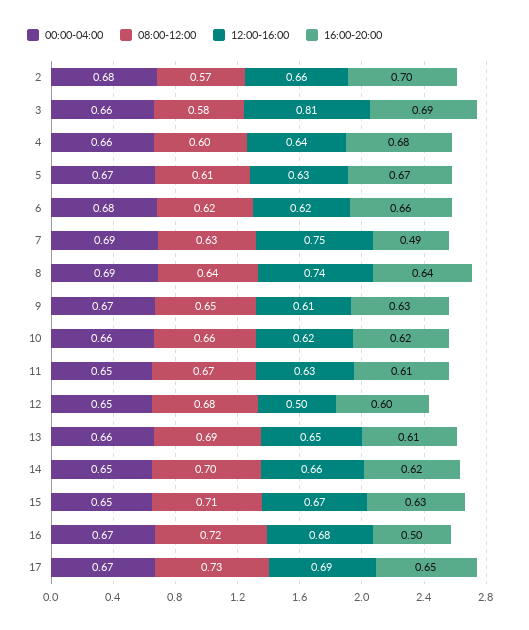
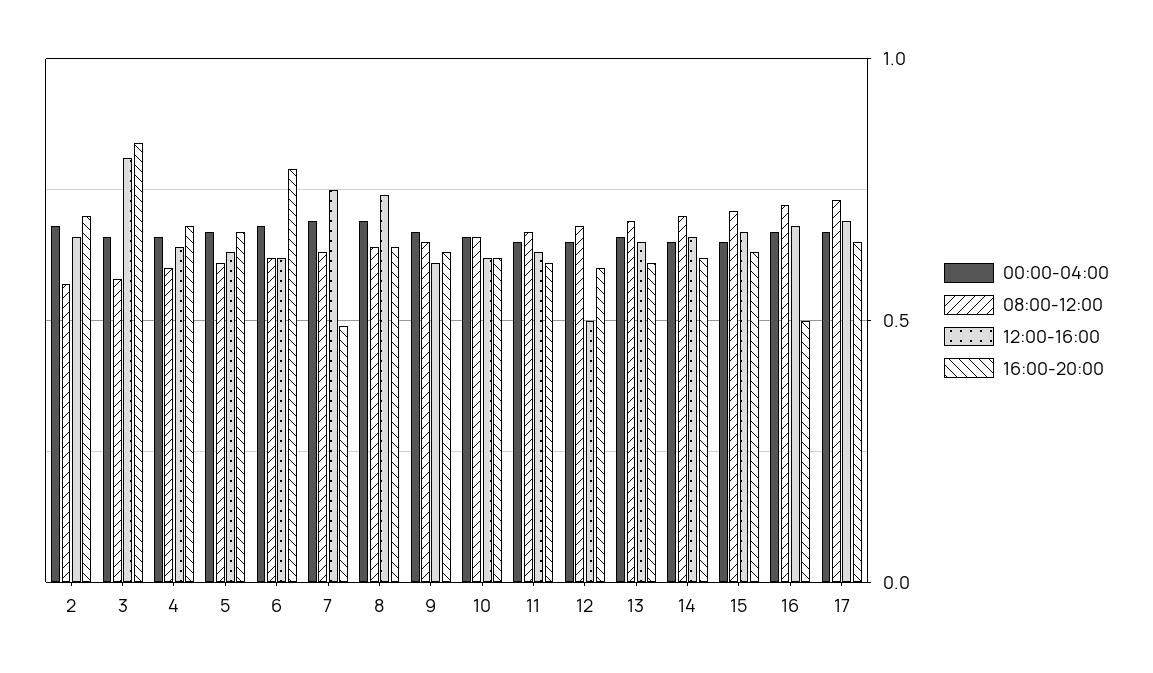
  {
    "00:00-04:00": {
      "2": 0.68,
      "3": 0.66,
      "4": 0.66,
      "5": 0.67,
      "6": 0.68,
      "7": 0.69,
      "8": 0.69,
      "9": 0.67,
      "10": 0.66,
      "11": 0.65,
      "12": 0.65,
      "13": 0.66,
      "14": 0.65,
      "15": 0.65,
      "16": 0.67,
      "17": 0.67
    },
    "08:00-12:00": {
      "2": 0.57,
      "3": 0.58,
      "4": 0.6,
      "5": 0.61,
      "6": 0.62,
      "7": 0.63,
      "8": 0.64,
      "9": 0.65,
      "10": 0.66,
      "11": 0.67,
      "12": 0.68,
      "13": 0.69,
      "14": 0.7,
      "15": 0.71,
      "16": 0.72,
      "17": 0.73
    },
    "12:00-16:00": {
      "2": 0.66,
      "3": 0.81,
      "4": 0.64,
      "5": 0.63,
      "6": 0.62,
      "7": 0.75,
      "8": 0.74,
      "9": 0.61,
      "10": 0.62,
      "11": 0.63,
      "12": 0.5,
      "13": 0.65,
      "14": 0.66,
      "15": 0.67,
      "16": 0.68,
      "17": 0.69
    },
    "16:00-20:00": {
      "2": 0.7,
-     "3": 0.69,
+     "3": 0.85,
      "4": 0.68,
      "5": 0.67,
-     "6": 0.66,
+     "6": 0.8,
      "7": 0.49,
      "8": 0.64,
      "9": 0.63,
      "10": 0.62,
      "11": 0.61,
      "12": 0.6,
      "13": 0.61,
      "14": 0.62,
      "15": 0.63,
      "16": 0.5,
      "17": 0.65
    }
  }

